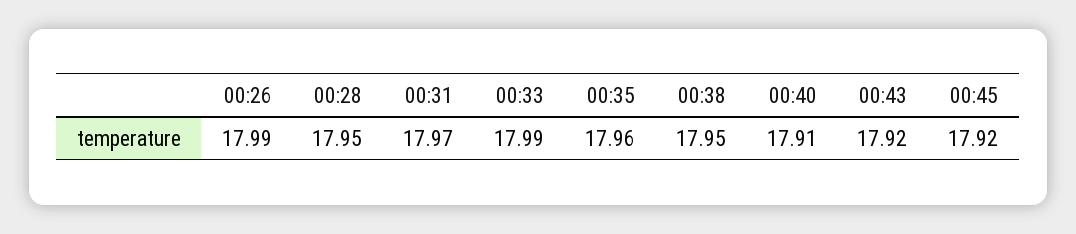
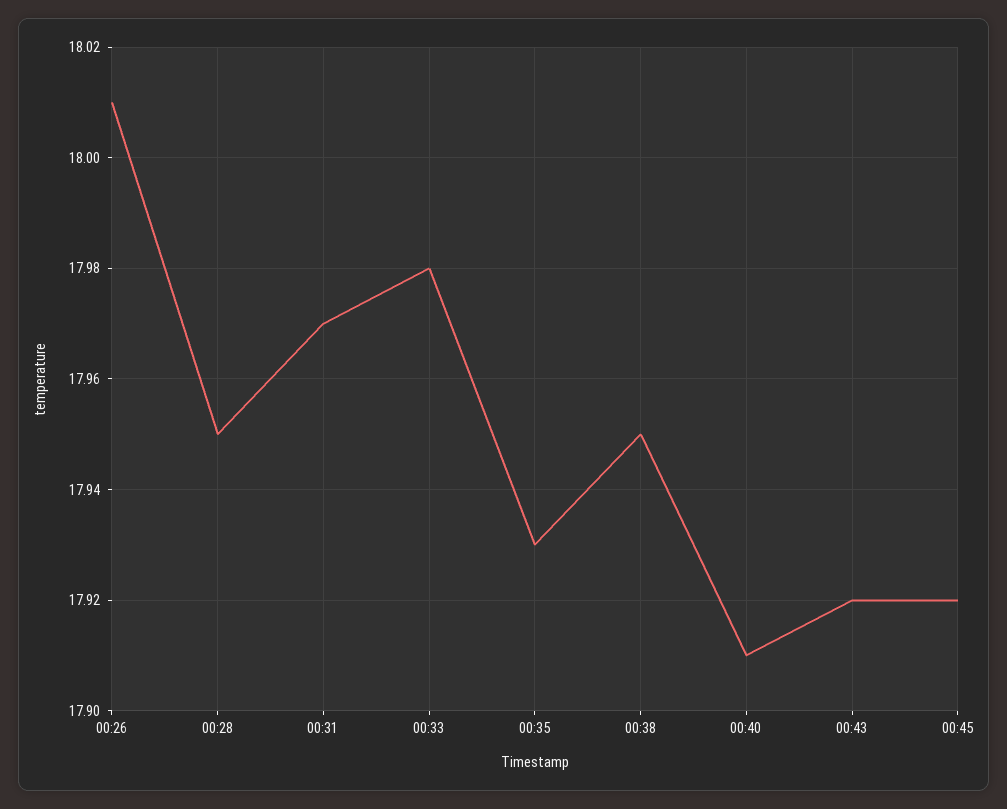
  {
-   "00:26": 17.99,
+   "00:26": 18.01,
    "00:28": 17.95,
    "00:31": 17.97,
-   "00:33": 17.99,
+   "00:33": 17.98,
-   "00:35": 17.96,
+   "00:35": 17.93,
    "00:38": 17.95,
    "00:40": 17.91,
    "00:43": 17.92,
    "00:45": 17.92
  }

